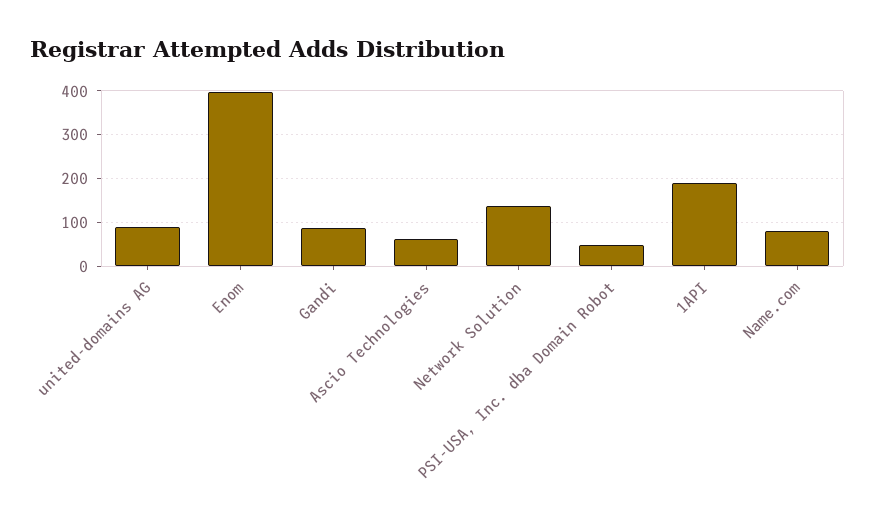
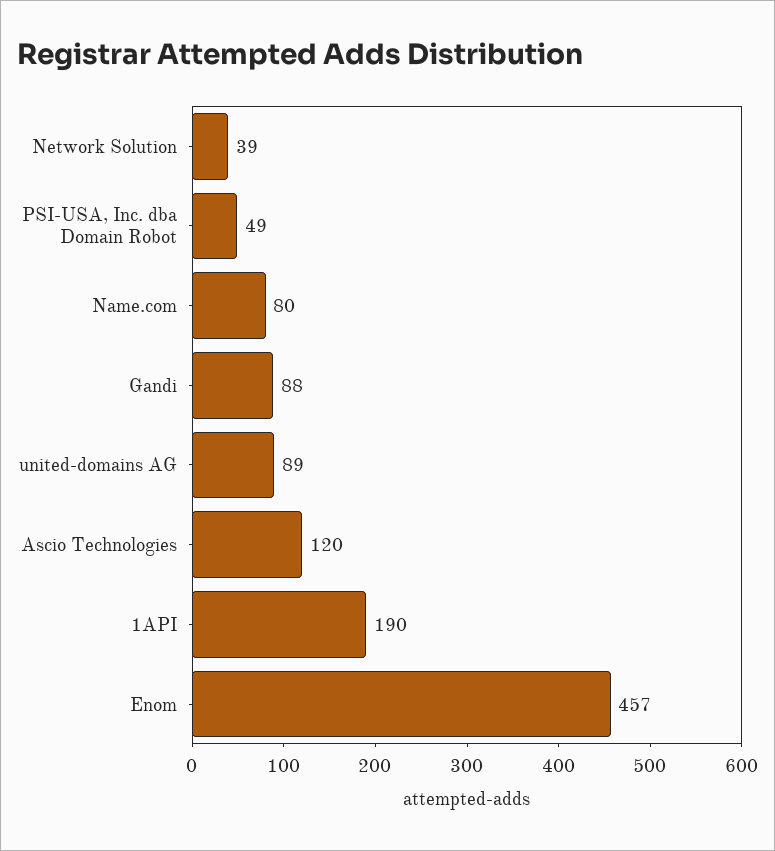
  {
    "united-domains AG": 89,
-   "Enom": 400,
+   "Enom": 457,
    "Gandi": 88,
-   "Ascio Technologies": 60,
+   "Ascio Technologies": 120,
-   "Network Solution": 140,
+   "Network Solution": 39,
    "PSI-USA, Inc. dba Domain Robot": 49,
    "1API": 190,
    "Name.com": 80
  }

